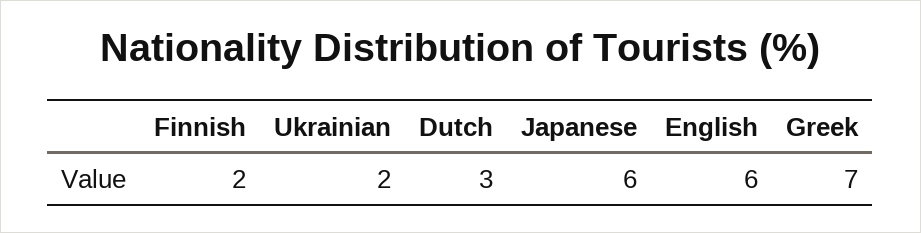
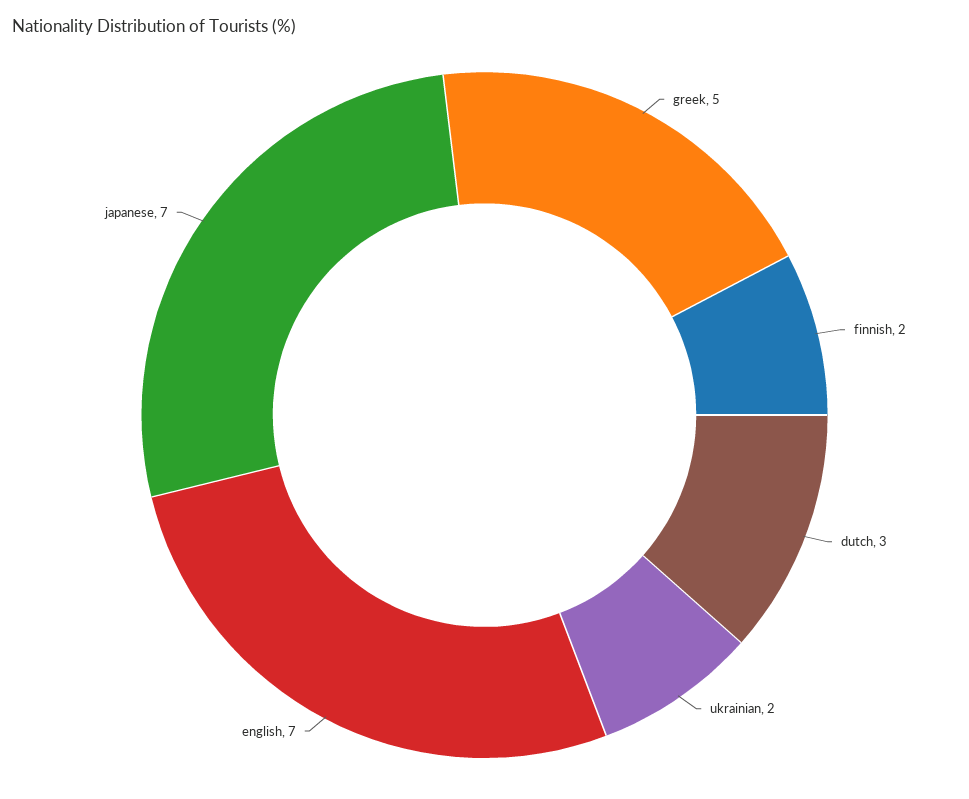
  {
    "Finnish": 2,
    "Ukrainian": 2,
    "Dutch": 3,
-   "Japanese": 6,
+   "Japanese": 7,
-   "English": 6,
+   "English": 7,
-   "Greek": 7
+   "Greek": 5
  }

